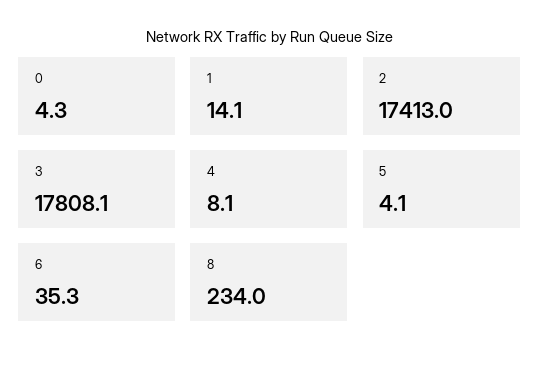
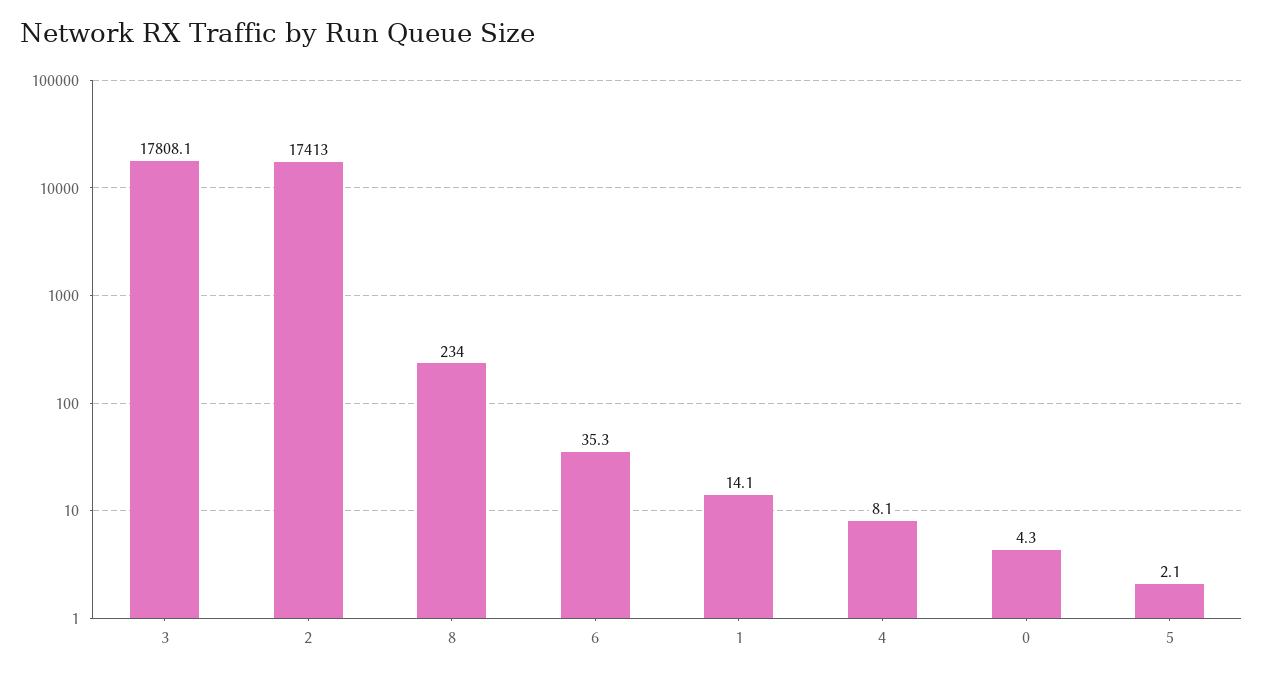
  {
    "0": 4.3,
    "1": 14.1,
    "2": 17413,
    "3": 17808.1,
    "4": 8.1,
-   "5": 4.1,
+   "5": 2.1,
    "6": 35.3,
    "8": 234
  }

